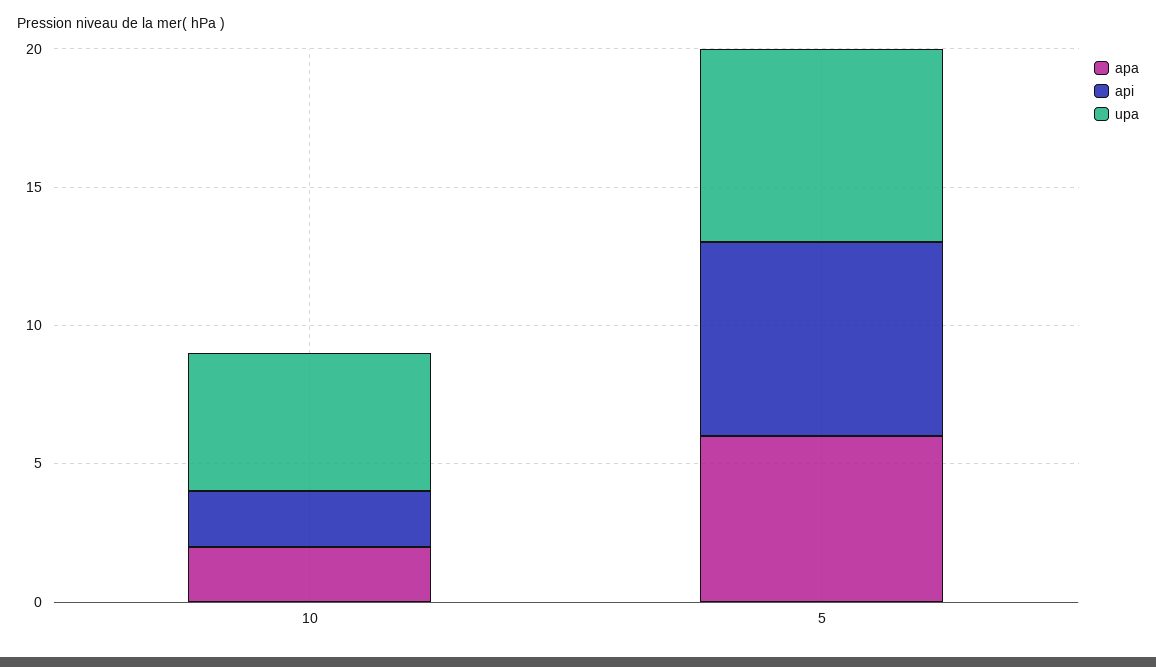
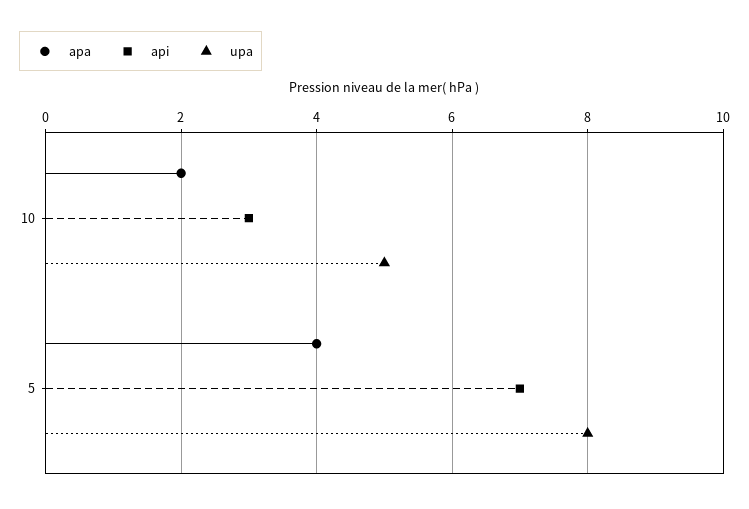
  {
    "apa": {
      "10": 2,
-     "5": 6
+     "5": 4
    },
    "api": {
-     "10": 2,
+     "10": 3,
      "5": 7
    },
    "upa": {
      "10": 5,
-     "5": 7
+     "5": 8
    }
  }

